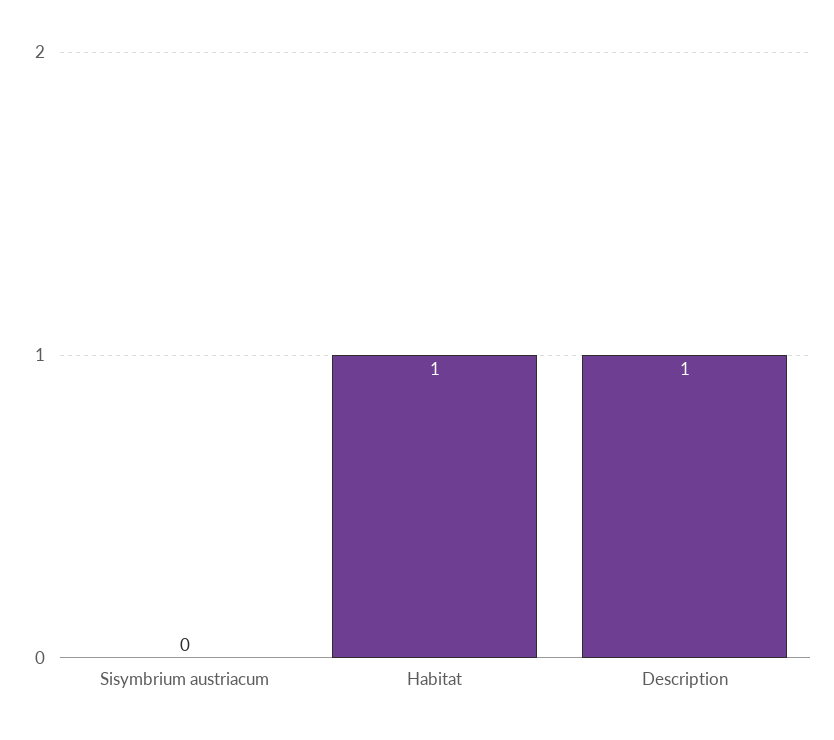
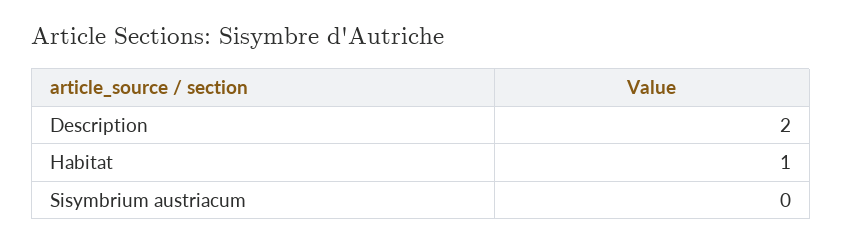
  {
    "Sisymbrium austriacum": 0,
    "Habitat": 1,
-   "Description": 1
+   "Description": 2
  }

